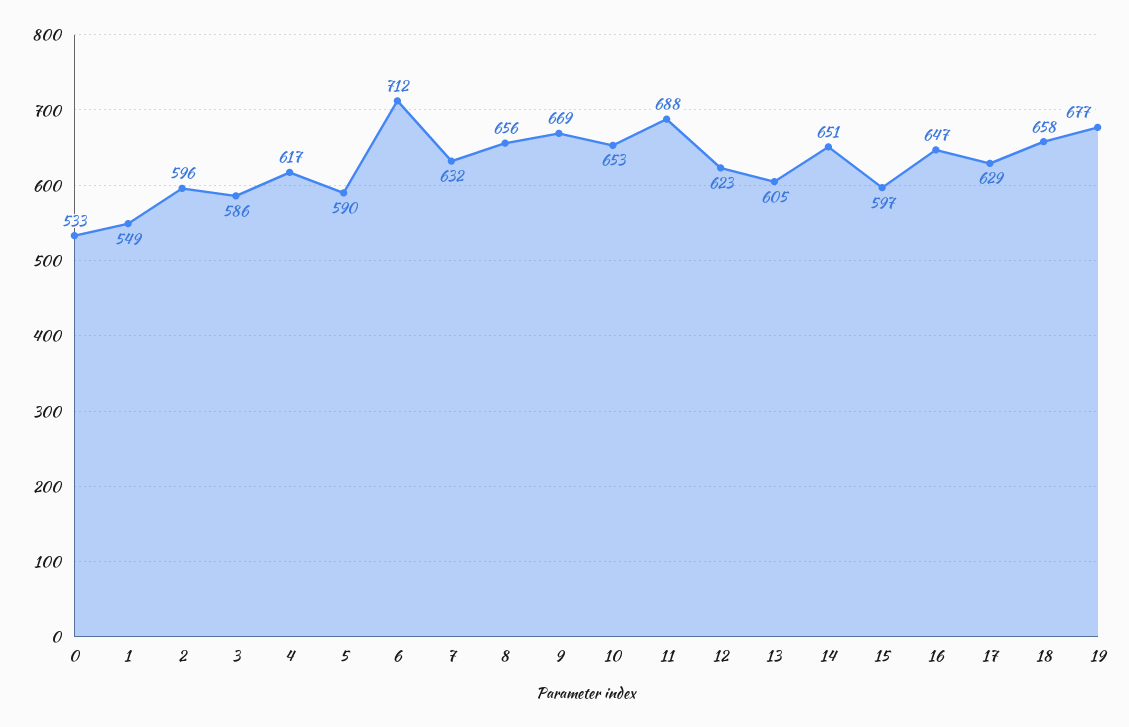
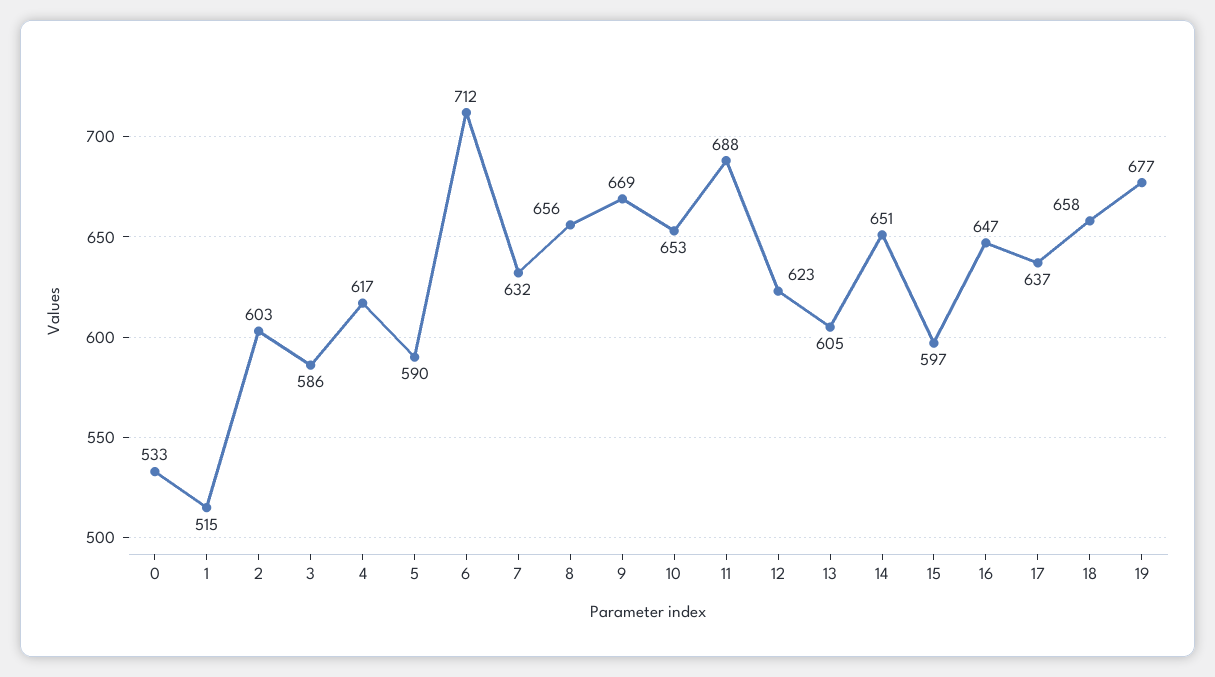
  {
    "0": 533,
-   "1": 549,
+   "1": 515,
-   "2": 596,
+   "2": 603,
    "3": 586,
    "4": 617,
    "5": 590,
    "6": 712,
    "7": 632,
    "8": 656,
    "9": 669,
    "10": 653,
    "11": 688,
    "12": 623,
    "13": 605,
    "14": 651,
    "15": 597,
    "16": 647,
-   "17": 629,
+   "17": 637,
    "18": 658,
    "19": 677
  }

